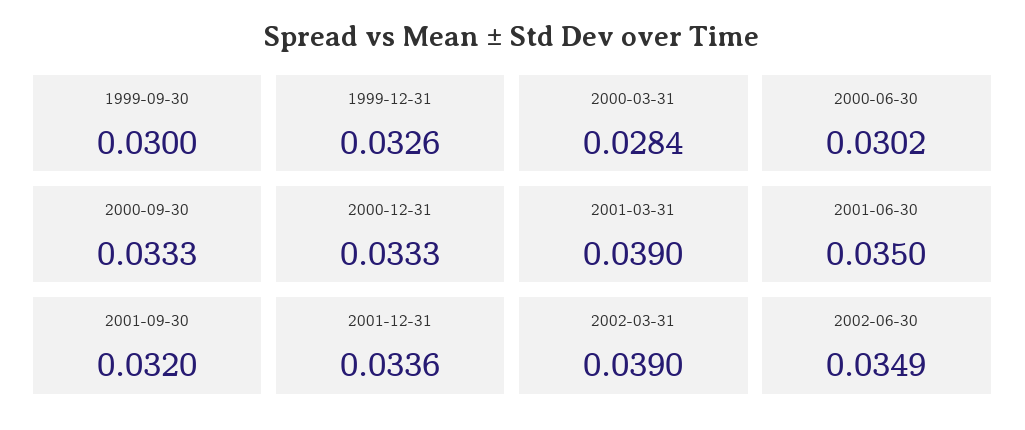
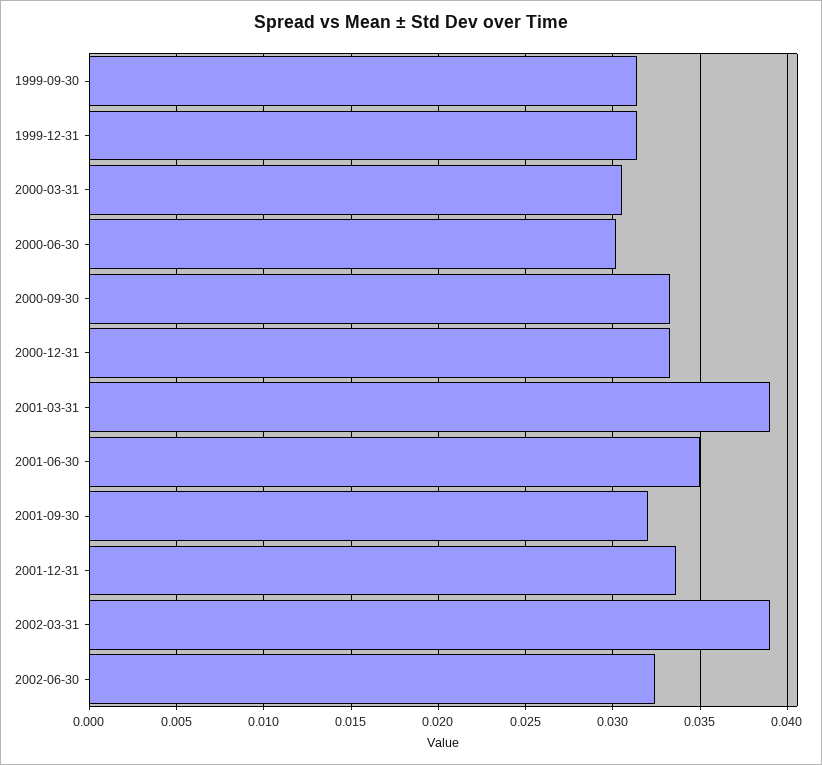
  {
-   "1999-09-30": 0.03,
+   "1999-09-30": 0.0315,
-   "1999-12-31": 0.0326,
+   "1999-12-31": 0.0315,
-   "2000-03-31": 0.0284,
+   "2000-03-31": 0.0305,
    "2000-06-30": 0.0302,
    "2000-09-30": 0.0333,
    "2000-12-31": 0.0333,
    "2001-03-31": 0.039,
    "2001-06-30": 0.035,
    "2001-09-30": 0.032,
    "2001-12-31": 0.0336,
    "2002-03-31": 0.039,
-   "2002-06-30": 0.0349
+   "2002-06-30": 0.0325
  }

